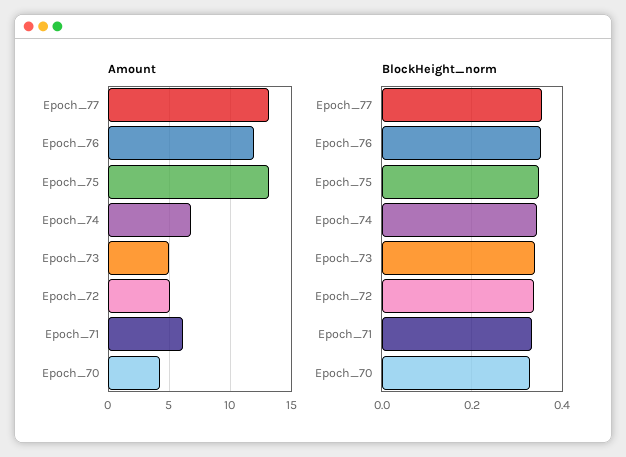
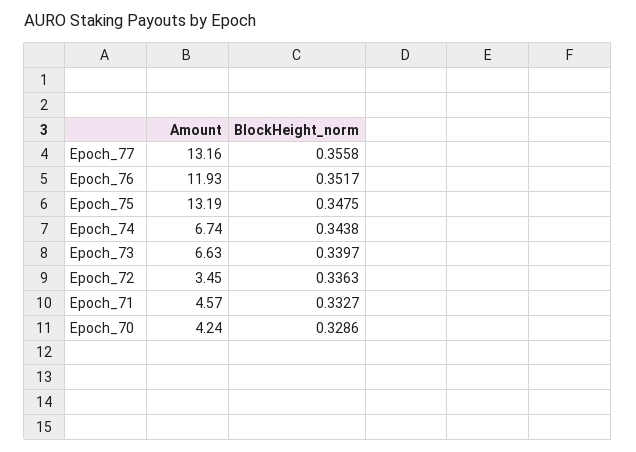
  {
    "Amount": {
      "Epoch_77": 13.16,
      "Epoch_76": 11.93,
      "Epoch_75": 13.19,
      "Epoch_74": 6.74,
-     "Epoch_73": 5,
+     "Epoch_73": 6.63,
-     "Epoch_72": 5,
+     "Epoch_72": 3.45,
-     "Epoch_71": 6,
+     "Epoch_71": 4.57,
      "Epoch_70": 4.24
    },
    "BlockHeight_norm": {
      "Epoch_77": 0.3558,
      "Epoch_76": 0.3517,
      "Epoch_75": 0.3475,
      "Epoch_74": 0.3438,
      "Epoch_73": 0.3397,
      "Epoch_72": 0.3363,
      "Epoch_71": 0.3327,
      "Epoch_70": 0.3286
    }
  }

